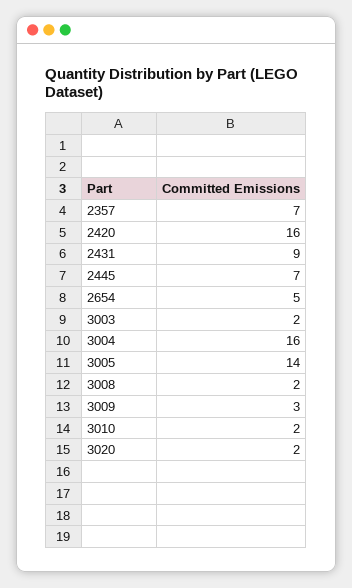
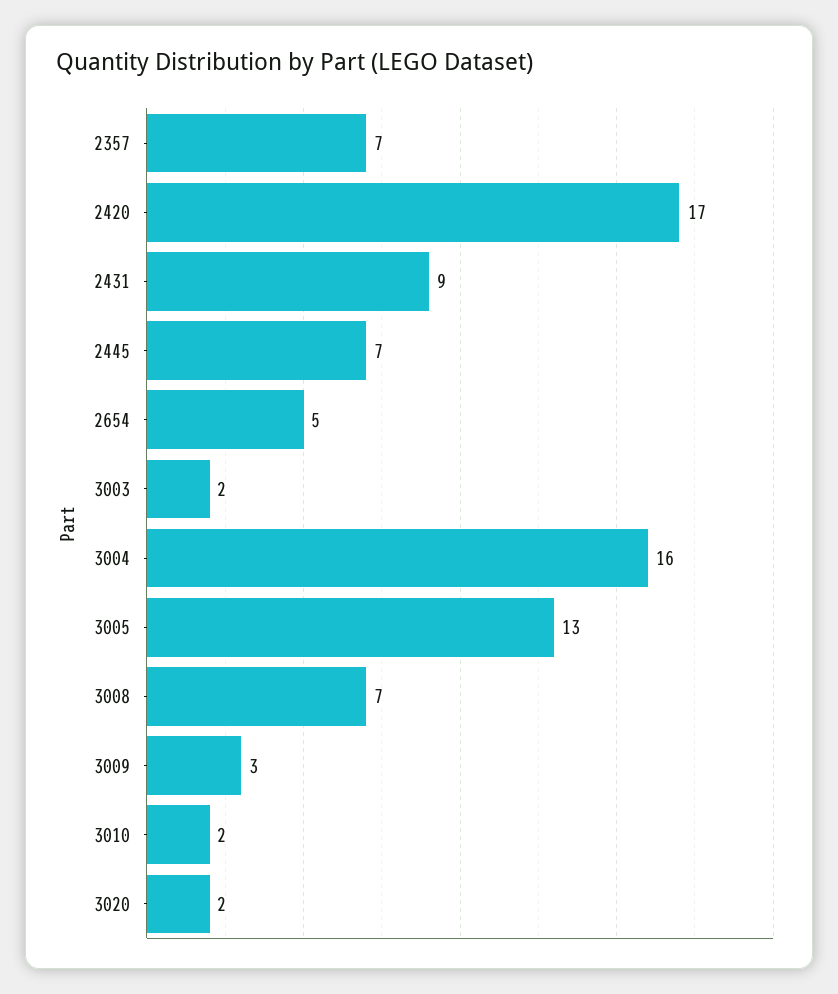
  {
    "2357": 7,
-   "2420": 16,
+   "2420": 17,
    "2431": 9,
    "2445": 7,
    "2654": 5,
    "3003": 2,
    "3004": 16,
-   "3005": 14,
+   "3005": 13,
-   "3008": 2,
+   "3008": 7,
    "3009": 3,
    "3010": 2,
    "3020": 2
  }

